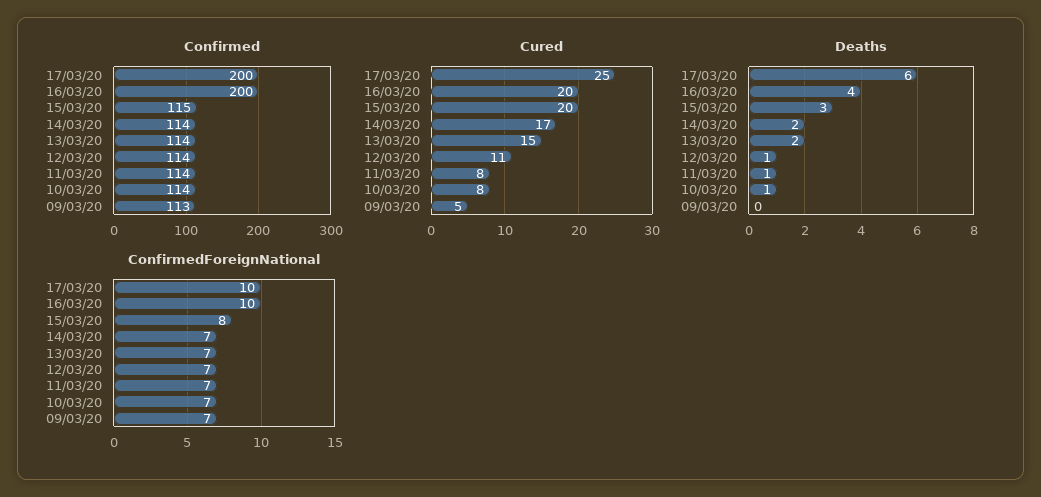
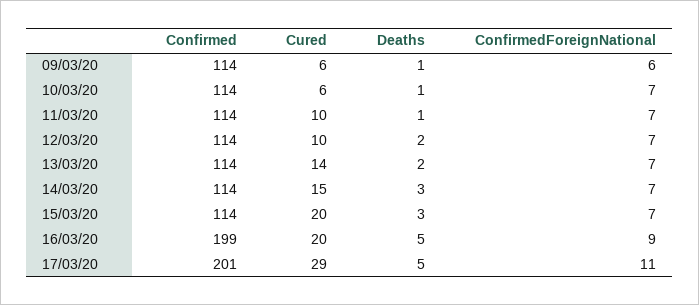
  {
    "Confirmed": {
-     "17/03/20": 200,
+     "17/03/20": 201,
-     "16/03/20": 200,
+     "16/03/20": 199,
-     "15/03/20": 115,
+     "15/03/20": 114,
      "14/03/20": 114,
      "13/03/20": 114,
      "12/03/20": 114,
      "11/03/20": 114,
      "10/03/20": 114,
-     "09/03/20": 113
+     "09/03/20": 114
    },
    "Cured": {
-     "17/03/20": 25,
+     "17/03/20": 29,
      "16/03/20": 20,
      "15/03/20": 20,
-     "14/03/20": 17,
+     "14/03/20": 15,
-     "13/03/20": 15,
+     "13/03/20": 14,
-     "12/03/20": 11,
+     "12/03/20": 10,
-     "11/03/20": 8,
+     "11/03/20": 10,
-     "10/03/20": 8,
+     "10/03/20": 6,
-     "09/03/20": 5
+     "09/03/20": 6
    },
    "Deaths": {
-     "17/03/20": 6,
+     "17/03/20": 5,
-     "16/03/20": 4,
+     "16/03/20": 5,
      "15/03/20": 3,
-     "14/03/20": 2,
+     "14/03/20": 3,
      "13/03/20": 2,
-     "12/03/20": 1,
+     "12/03/20": 2,
      "11/03/20": 1,
      "10/03/20": 1,
-     "09/03/20": 0
+     "09/03/20": 1
    },
    "ConfirmedForeignNational": {
-     "17/03/20": 10,
+     "17/03/20": 11,
-     "16/03/20": 10,
+     "16/03/20": 9,
-     "15/03/20": 8,
+     "15/03/20": 7,
      "14/03/20": 7,
      "13/03/20": 7,
      "12/03/20": 7,
      "11/03/20": 7,
      "10/03/20": 7,
-     "09/03/20": 7
+     "09/03/20": 6
    }
  }

